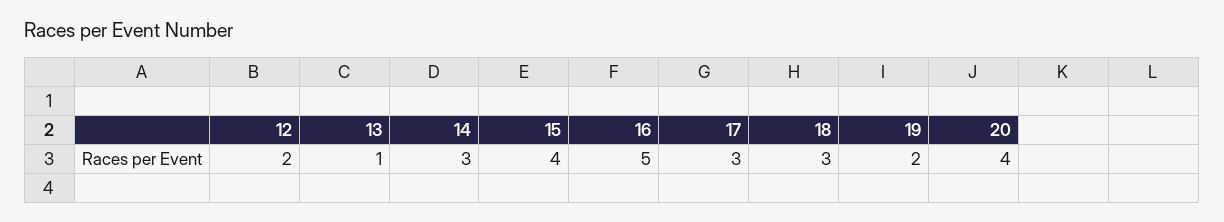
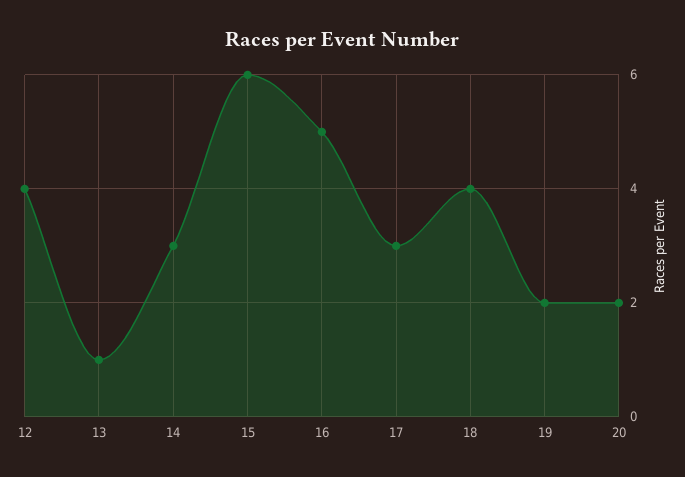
  {
-   "12": 2,
+   "12": 4,
    "13": 1,
    "14": 3,
-   "15": 4,
+   "15": 6,
    "16": 5,
    "17": 3,
-   "18": 3,
+   "18": 4,
    "19": 2,
-   "20": 4
+   "20": 2
  }

